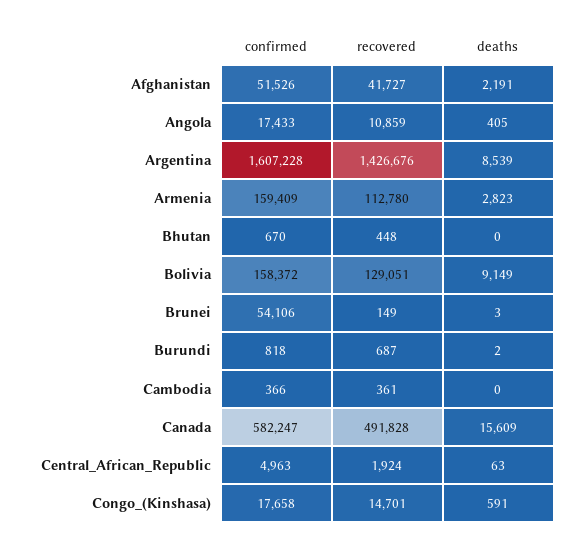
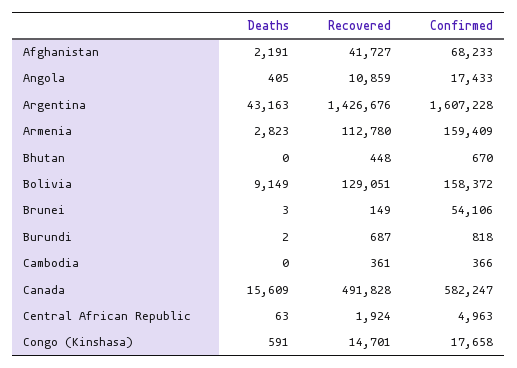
  {
    "confirmed": {
-     "Afghanistan": 51526,
+     "Afghanistan": 68233,
      "Angola": 17433,
      "Argentina": 1607228,
      "Armenia": 159409,
      "Bhutan": 670,
      "Bolivia": 158372,
      "Brunei": 54106,
      "Burundi": 818,
      "Cambodia": 366,
      "Canada": 582247,
      "Central_African_Republic": 4963,
      "Congo_(Kinshasa)": 17658
    },
    "recovered": {
      "Afghanistan": 41727,
      "Angola": 10859,
      "Argentina": 1426676,
      "Armenia": 112780,
      "Bhutan": 448,
      "Bolivia": 129051,
      "Brunei": 149,
      "Burundi": 687,
      "Cambodia": 361,
      "Canada": 491828,
      "Central_African_Republic": 1924,
      "Congo_(Kinshasa)": 14701
    },
    "deaths": {
      "Afghanistan": 2191,
      "Angola": 405,
-     "Argentina": 8539,
+     "Argentina": 43163,
      "Armenia": 2823,
      "Bhutan": 0,
      "Bolivia": 9149,
      "Brunei": 3,
      "Burundi": 2,
      "Cambodia": 0,
      "Canada": 15609,
      "Central_African_Republic": 63,
      "Congo_(Kinshasa)": 591
    }
  }

